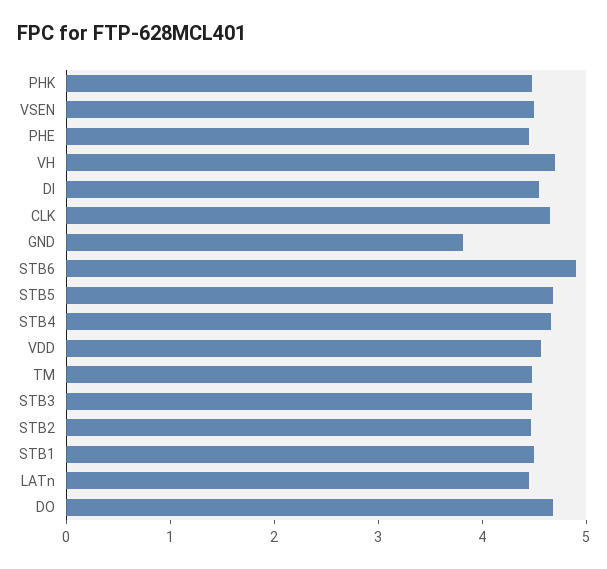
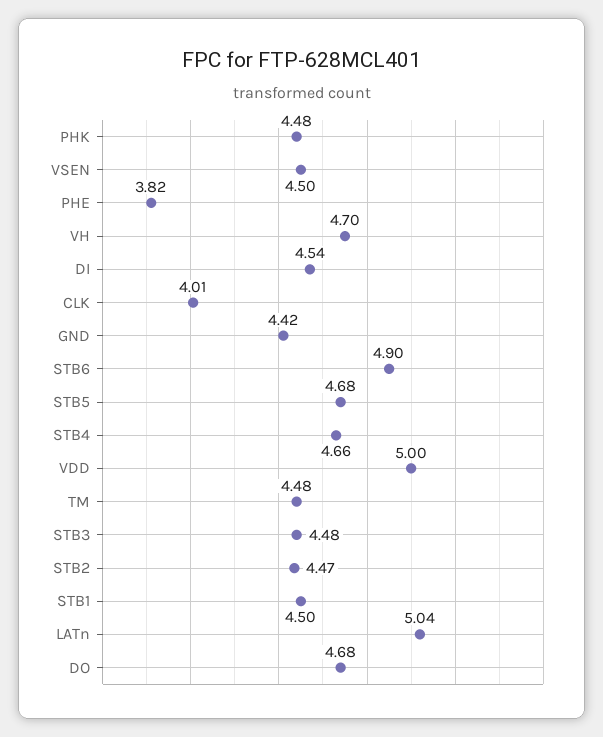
  {
    "PHK": 4.48,
    "VSEN": 4.5,
-   "PHE": 4.4,
+   "PHE": 3.82,
    "VH": 4.7,
    "DI": 4.54,
-   "CLK": 4.6,
+   "CLK": 4.01,
-   "GND": 3.8,
+   "GND": 4.42,
    "STB6": 4.9,
    "STB5": 4.68,
    "STB4": 4.66,
-   "VDD": 4.6,
+   "VDD": 5,
    "TM": 4.48,
    "STB3": 4.48,
    "STB2": 4.47,
    "STB1": 4.5,
-   "LATn": 4.4,
+   "LATn": 5.04,
    "DO": 4.68
  }

